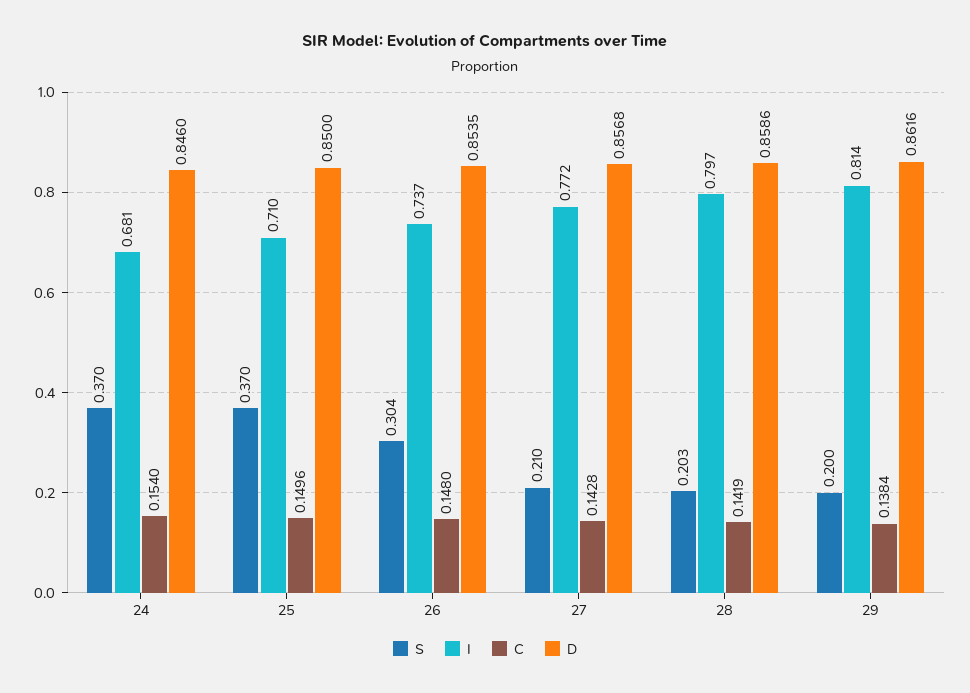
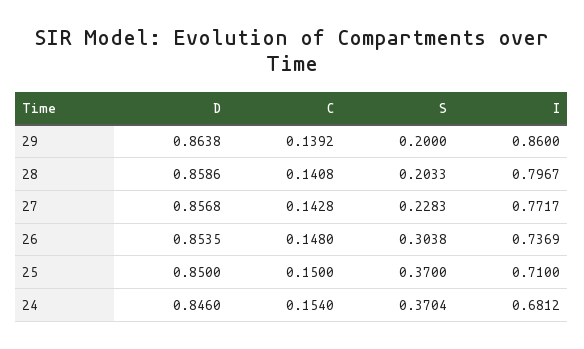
  {
    "S": {
      "24": 0.3704,
      "25": 0.37,
      "26": 0.3038,
-     "27": 0.21,
+     "27": 0.2283,
      "28": 0.2033,
      "29": 0.2
    },
    "I": {
      "24": 0.6812,
      "25": 0.71,
      "26": 0.7369,
      "27": 0.7717,
      "28": 0.7967,
-     "29": 0.814
+     "29": 0.86
    },
    "C": {
      "24": 0.154,
-     "25": 0.1496,
+     "25": 0.15,
      "26": 0.148,
      "27": 0.1428,
-     "28": 0.1419,
+     "28": 0.1408,
-     "29": 0.1384
+     "29": 0.1392
    },
    "D": {
      "24": 0.846,
      "25": 0.85,
      "26": 0.8535,
      "27": 0.8568,
      "28": 0.8586,
-     "29": 0.8616
+     "29": 0.8638
    }
  }

